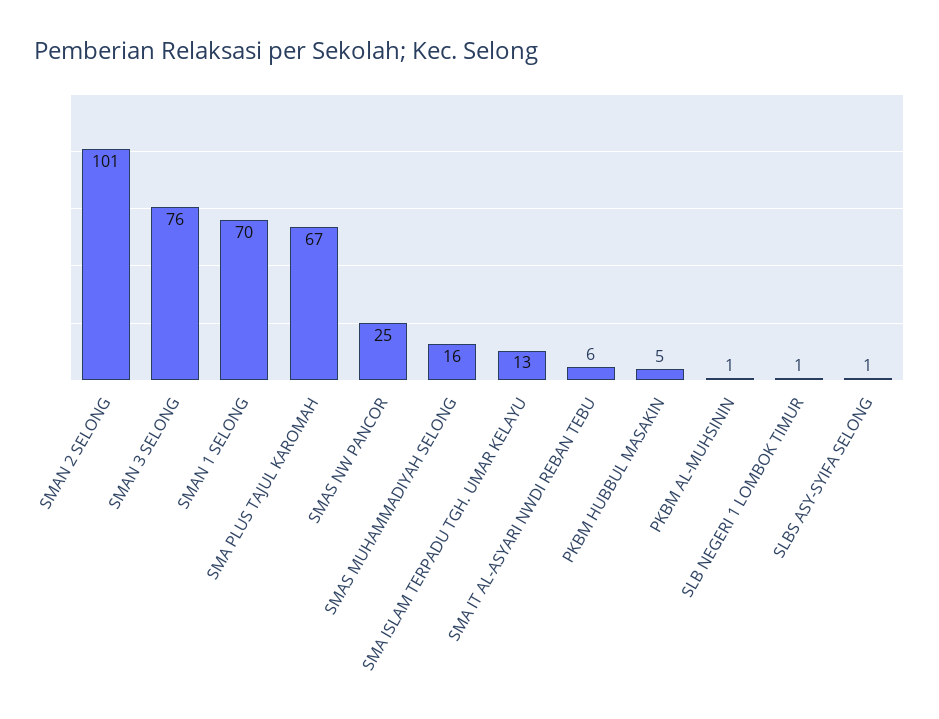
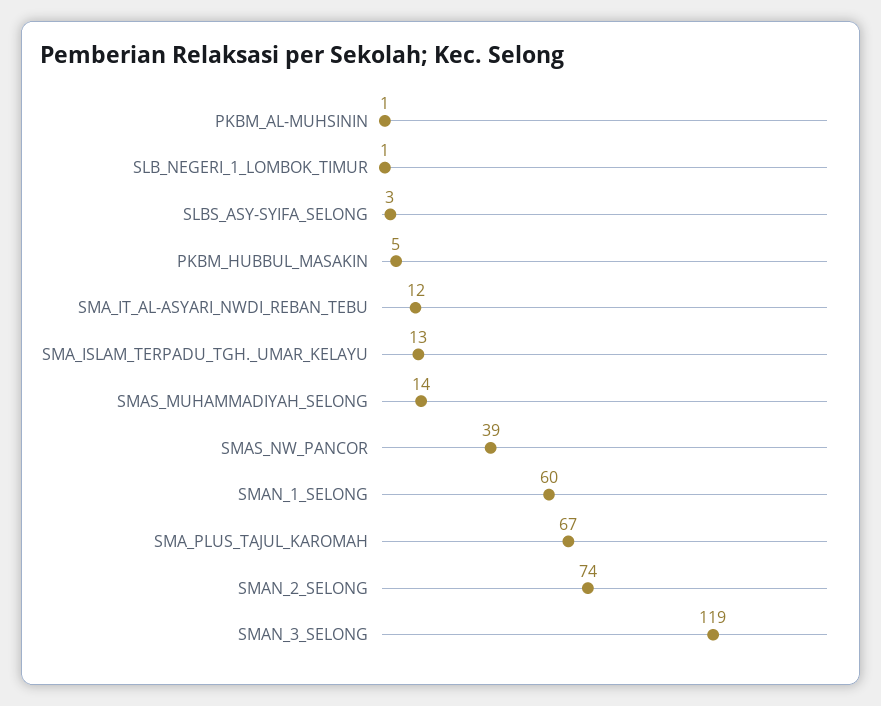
  {
-   "SMAN 2 SELONG": 101,
+   "SMAN 2 SELONG": 74,
-   "SMAN 3 SELONG": 76,
+   "SMAN 3 SELONG": 119,
-   "SMAN 1 SELONG": 70,
+   "SMAN 1 SELONG": 60,
    "SMA PLUS TAJUL KAROMAH": 67,
-   "SMAS NW PANCOR": 25,
+   "SMAS NW PANCOR": 39,
-   "SMAS MUHAMMADIYAH SELONG": 16,
+   "SMAS MUHAMMADIYAH SELONG": 14,
    "SMA ISLAM TERPADU TGH. UMAR KELAYU": 13,
-   "SMA IT AL-ASYARI NWDI REBAN TEBU": 6,
+   "SMA IT AL-ASYARI NWDI REBAN TEBU": 12,
    "PKBM HUBBUL MASAKIN": 5,
    "PKBM AL-MUHSININ": 1,
    "SLB NEGERI 1 LOMBOK TIMUR": 1,
-   "SLBS ASY-SYIFA SELONG": 1
+   "SLBS ASY-SYIFA SELONG": 3
  }

